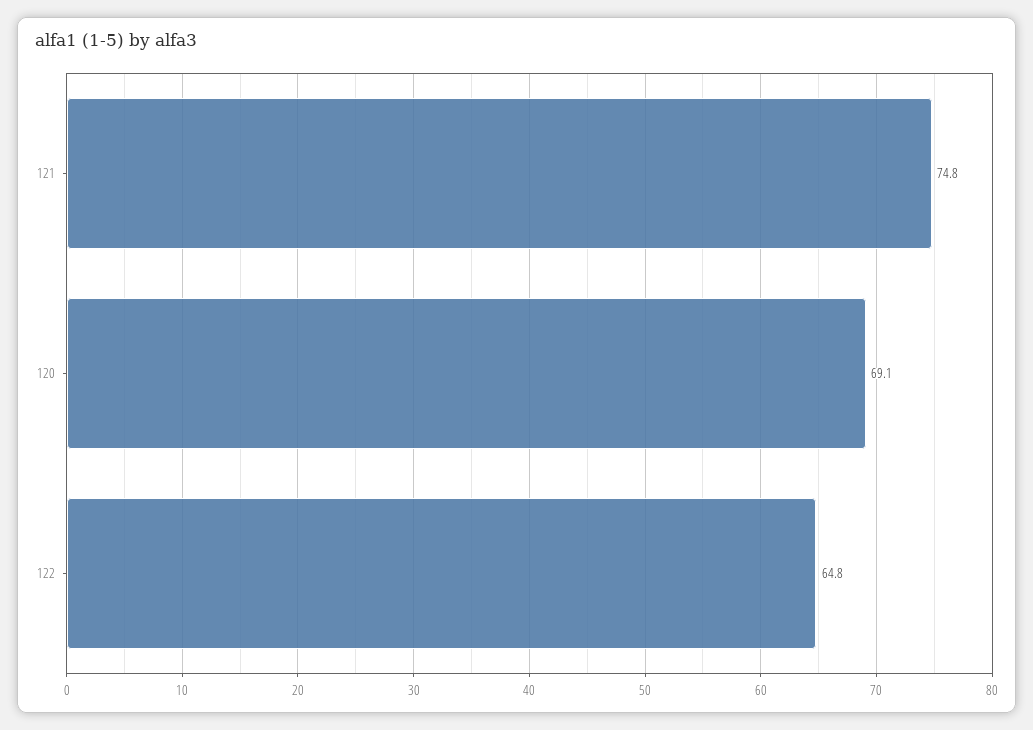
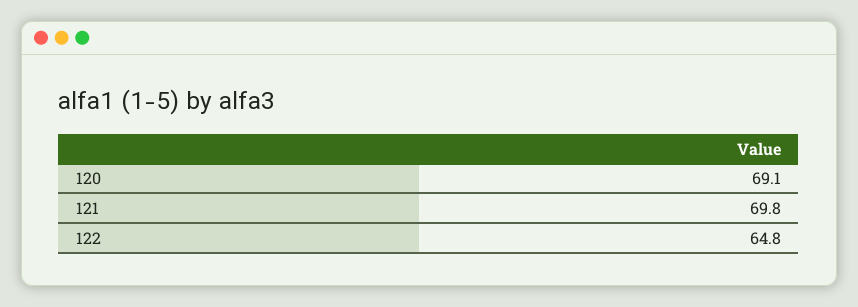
  {
-   "121": 74.8,
+   "121": 69.8,
    "120": 69.1,
    "122": 64.8
  }

